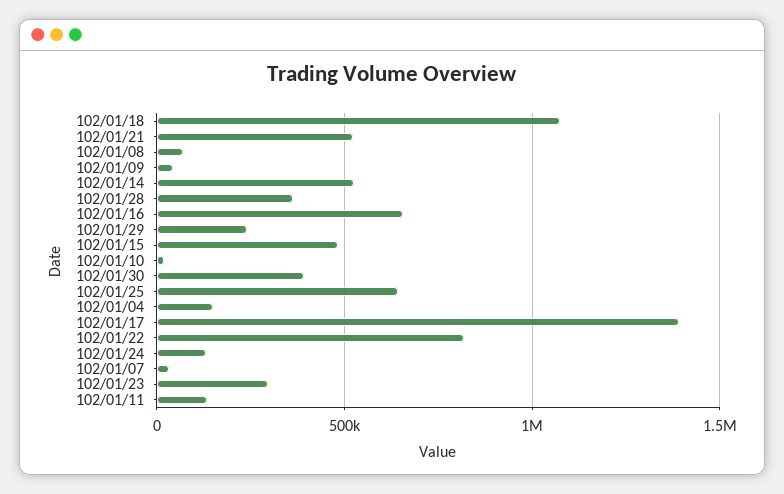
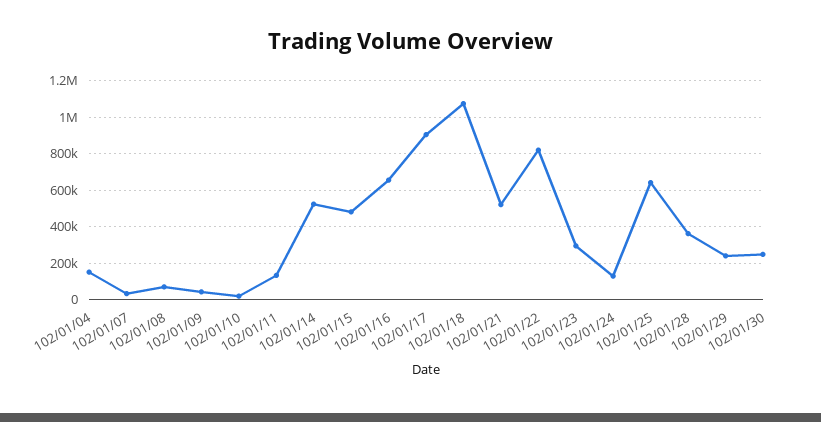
  {
    "102/01/18": 1050000,
    "102/01/21": 500000,
    "102/01/08": 50000,
    "102/01/09": 50000,
    "102/01/14": 500000,
    "102/01/28": 350000,
    "102/01/16": 650000,
    "102/01/29": 250000,
    "102/01/15": 500000,
    "102/01/10": 0,
-   "102/01/30": 400000,
+   "102/01/30": 250000,
    "102/01/25": 650000,
    "102/01/04": 150000,
-   "102/01/17": 1400000,
+   "102/01/17": 900000,
    "102/01/22": 800000,
    "102/01/24": 150000,
    "102/01/07": 50000,
    "102/01/23": 300000,
    "102/01/11": 150000
  }

